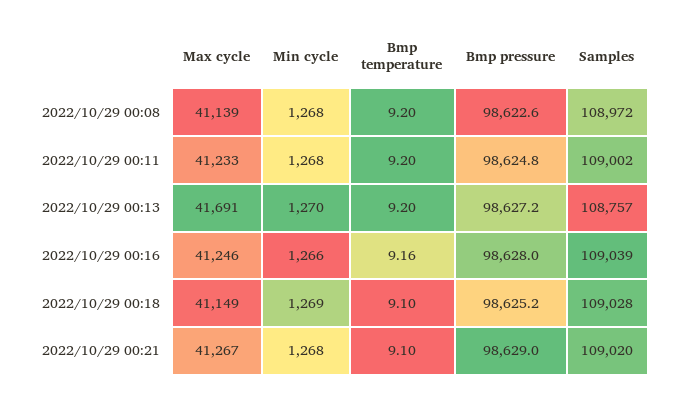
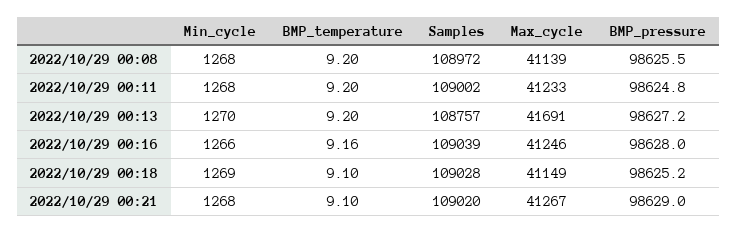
  {
    "Max cycle": {
      "2022/10/29 00:08": 41139,
      "2022/10/29 00:11": 41233,
      "2022/10/29 00:13": 41691,
      "2022/10/29 00:16": 41246,
      "2022/10/29 00:18": 41149,
      "2022/10/29 00:21": 41267
    },
    "Min cycle": {
      "2022/10/29 00:08": 1268,
      "2022/10/29 00:11": 1268,
      "2022/10/29 00:13": 1270,
      "2022/10/29 00:16": 1266,
      "2022/10/29 00:18": 1269,
      "2022/10/29 00:21": 1268
    },
    "Bmp temperature": {
      "2022/10/29 00:08": 9.2,
      "2022/10/29 00:11": 9.2,
      "2022/10/29 00:13": 9.2,
      "2022/10/29 00:16": 9.16,
      "2022/10/29 00:18": 9.1,
      "2022/10/29 00:21": 9.1
    },
    "Bmp pressure": {
-     "2022/10/29 00:08": 98622.6,
+     "2022/10/29 00:08": 98625.5,
      "2022/10/29 00:11": 98624.8,
      "2022/10/29 00:13": 98627.2,
      "2022/10/29 00:16": 98628,
      "2022/10/29 00:18": 98625.2,
      "2022/10/29 00:21": 98629
    },
    "Samples": {
      "2022/10/29 00:08": 108972,
      "2022/10/29 00:11": 109002,
      "2022/10/29 00:13": 108757,
      "2022/10/29 00:16": 109039,
      "2022/10/29 00:18": 109028,
      "2022/10/29 00:21": 109020
    }
  }

